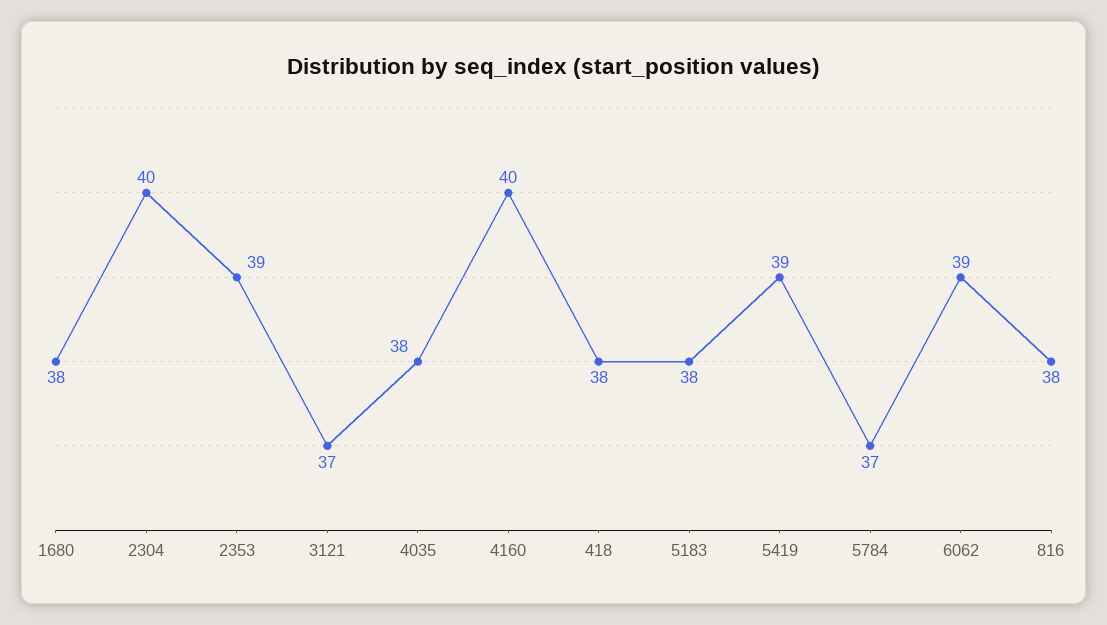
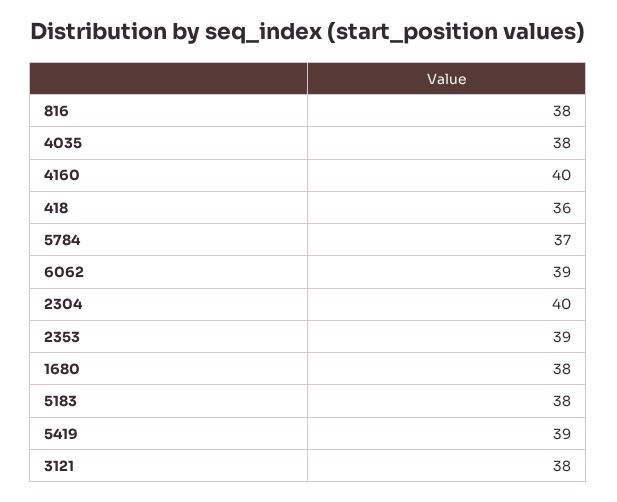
  {
    "1680": 38,
    "2304": 40,
    "2353": 39,
-   "3121": 37,
+   "3121": 38,
    "4035": 38,
    "4160": 40,
-   "418": 38,
+   "418": 36,
    "5183": 38,
    "5419": 39,
    "5784": 37,
    "6062": 39,
    "816": 38
  }

